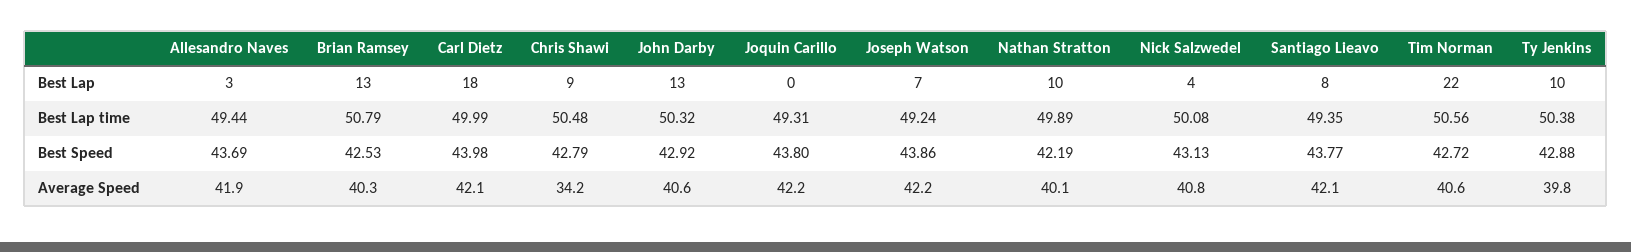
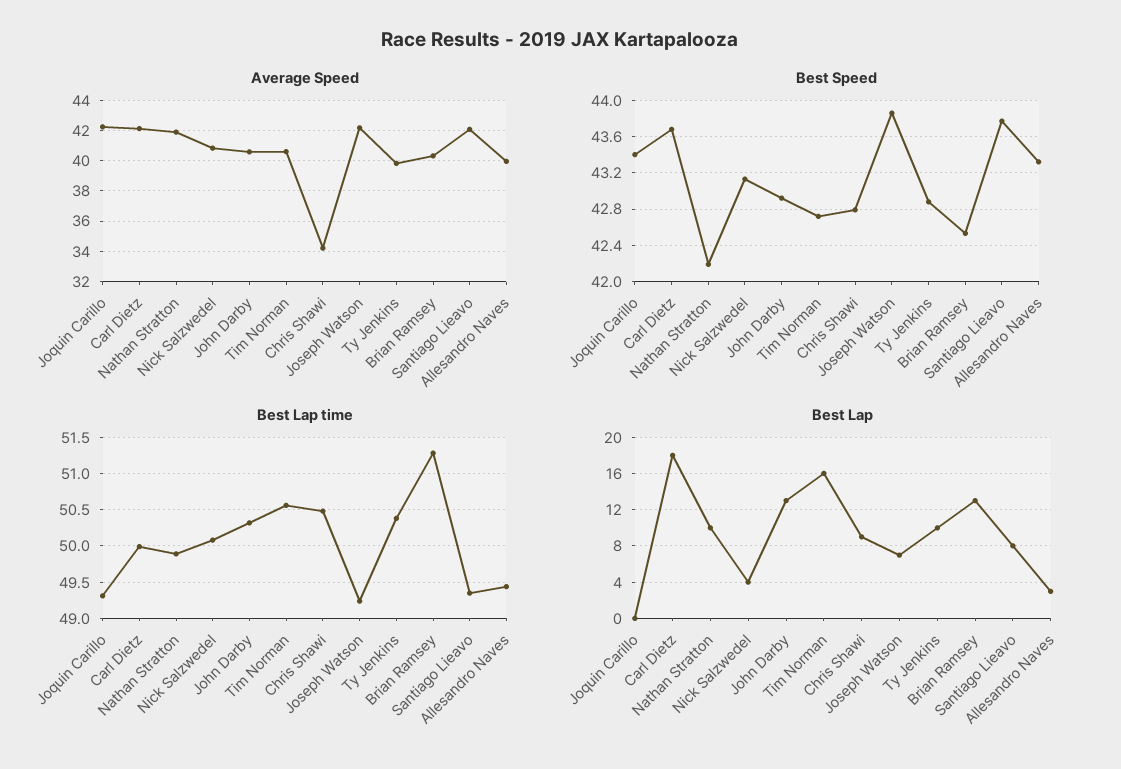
  {
    "Best Lap": {
      "Allesandro Naves": 3,
      "Brian Ramsey": 13,
      "Carl Dietz": 18,
      "Chris Shawi": 9,
      "John Darby": 13,
      "Joquin Carillo": 0,
      "Joseph Watson": 7,
      "Nathan Stratton": 10,
      "Nick Salzwedel": 4,
      "Santiago Lieavo": 8,
-     "Tim Norman": 22,
+     "Tim Norman": 16,
      "Ty Jenkins": 10
    },
    "Best Lap time": {
      "Allesandro Naves": 49.44,
-     "Brian Ramsey": 50.79,
+     "Brian Ramsey": 51.3,
      "Carl Dietz": 49.99,
      "Chris Shawi": 50.48,
      "John Darby": 50.32,
      "Joquin Carillo": 49.31,
      "Joseph Watson": 49.24,
      "Nathan Stratton": 49.89,
      "Nick Salzwedel": 50.08,
      "Santiago Lieavo": 49.35,
      "Tim Norman": 50.56,
      "Ty Jenkins": 50.38
    },
    "Best Speed": {
-     "Allesandro Naves": 43.69,
+     "Allesandro Naves": 43.3,
      "Brian Ramsey": 42.53,
-     "Carl Dietz": 43.98,
+     "Carl Dietz": 43.7,
      "Chris Shawi": 42.79,
      "John Darby": 42.92,
-     "Joquin Carillo": 43.8,
+     "Joquin Carillo": 43.4,
      "Joseph Watson": 43.86,
      "Nathan Stratton": 42.19,
      "Nick Salzwedel": 43.13,
      "Santiago Lieavo": 43.77,
      "Tim Norman": 42.72,
      "Ty Jenkins": 42.88
    },
    "Average Speed": {
-     "Allesandro Naves": 41.9,
+     "Allesandro Naves": 40,
      "Brian Ramsey": 40.3,
      "Carl Dietz": 42.1,
      "Chris Shawi": 34.2,
      "John Darby": 40.6,
      "Joquin Carillo": 42.2,
      "Joseph Watson": 42.2,
-     "Nathan Stratton": 40.1,
+     "Nathan Stratton": 42,
      "Nick Salzwedel": 40.8,
      "Santiago Lieavo": 42.1,
      "Tim Norman": 40.6,
      "Ty Jenkins": 39.8
    }
  }

